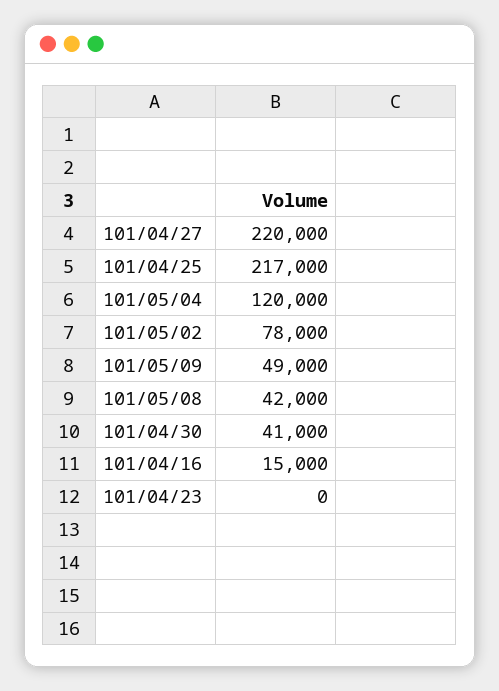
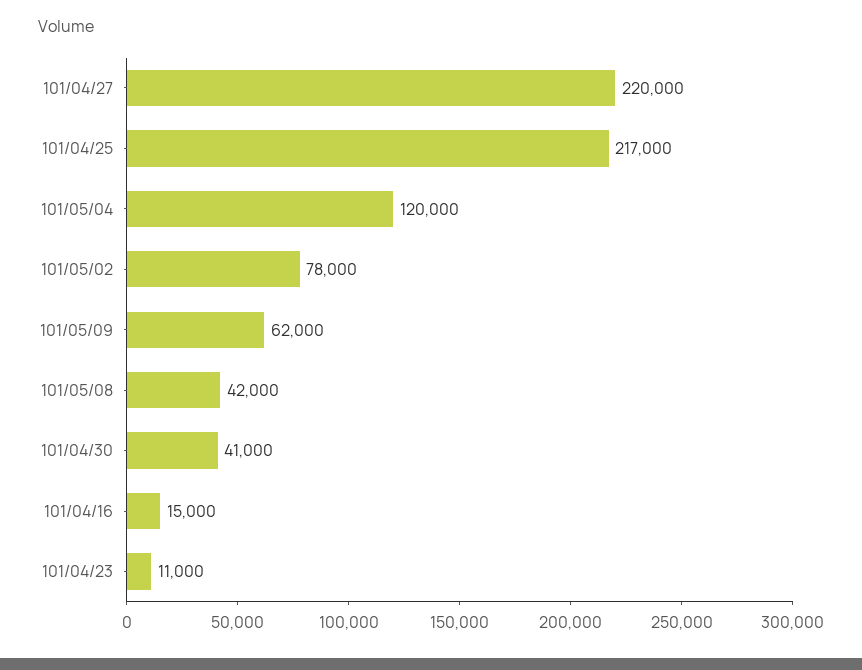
  {
    "101/04/27": 220000,
    "101/04/25": 217000,
    "101/05/04": 120000,
    "101/05/02": 78000,
-   "101/05/09": 49000,
+   "101/05/09": 62000,
    "101/05/08": 42000,
    "101/04/30": 41000,
    "101/04/16": 15000,
-   "101/04/23": 0
+   "101/04/23": 11000
  }

